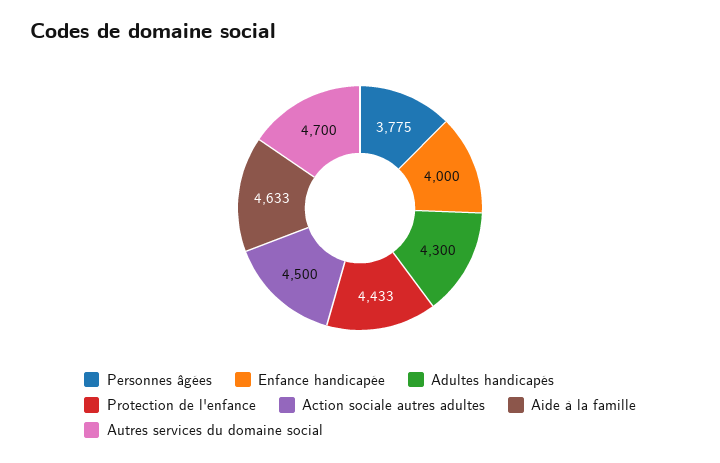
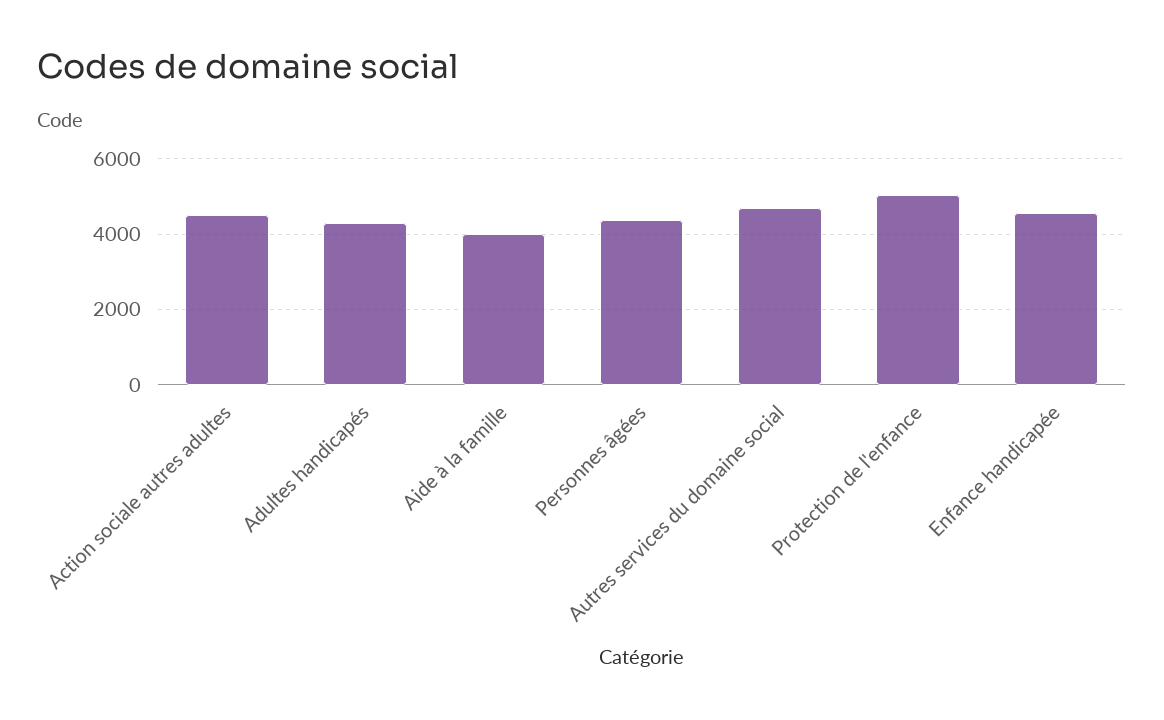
  {
-   "Personnes âgées": 3775,
+   "Personnes âgées": 4400,
-   "Enfance handicapée": 4000,
+   "Enfance handicapée": 4600,
    "Adultes handicapés": 4300,
-   "Protection de l'enfance": 4433,
+   "Protection de l'enfance": 5000,
    "Action sociale autres adultes": 4500,
-   "Aide à la famille": 4633,
+   "Aide à la famille": 4000,
    "Autres services du domaine social": 4700
  }

